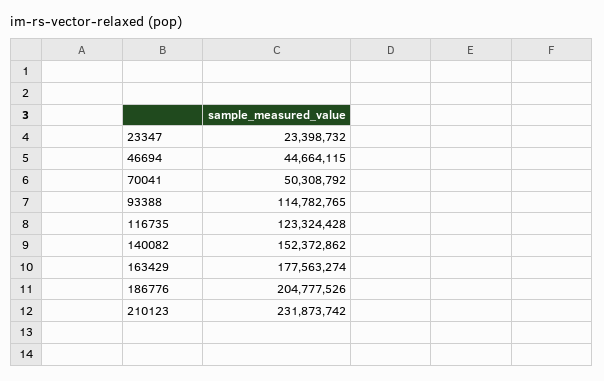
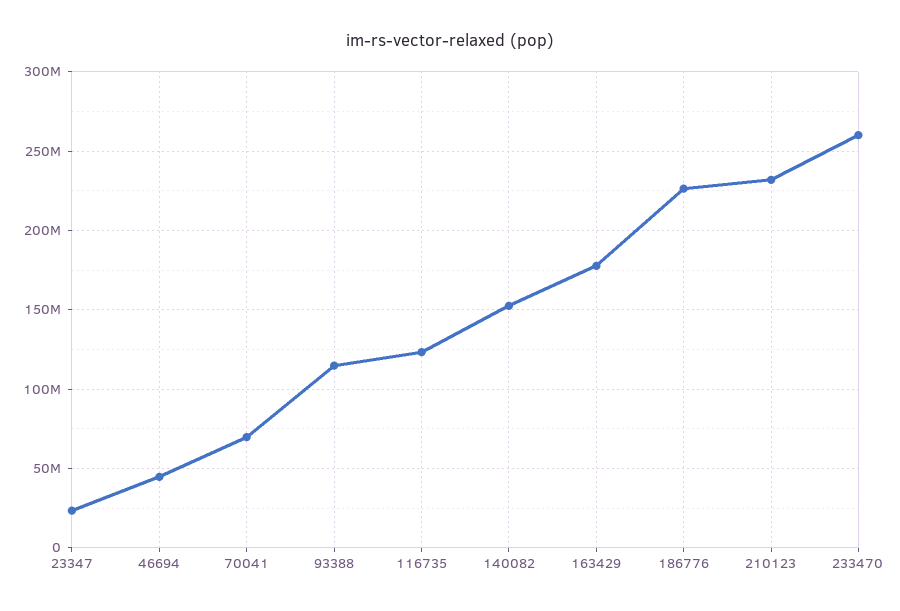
  {
    "23347": 23398732,
    "46694": 44664115,
-   "70041": 50308792,
+   "70041": 70000000,
    "93388": 114782765,
    "116735": 123324428,
    "140082": 152372862,
    "163429": 177563274,
-   "186776": 204777526,
+   "186776": 225000000,
-   "210123": 231873742
+   "210123": 231873742,
+   "233470": 260000000
  }

